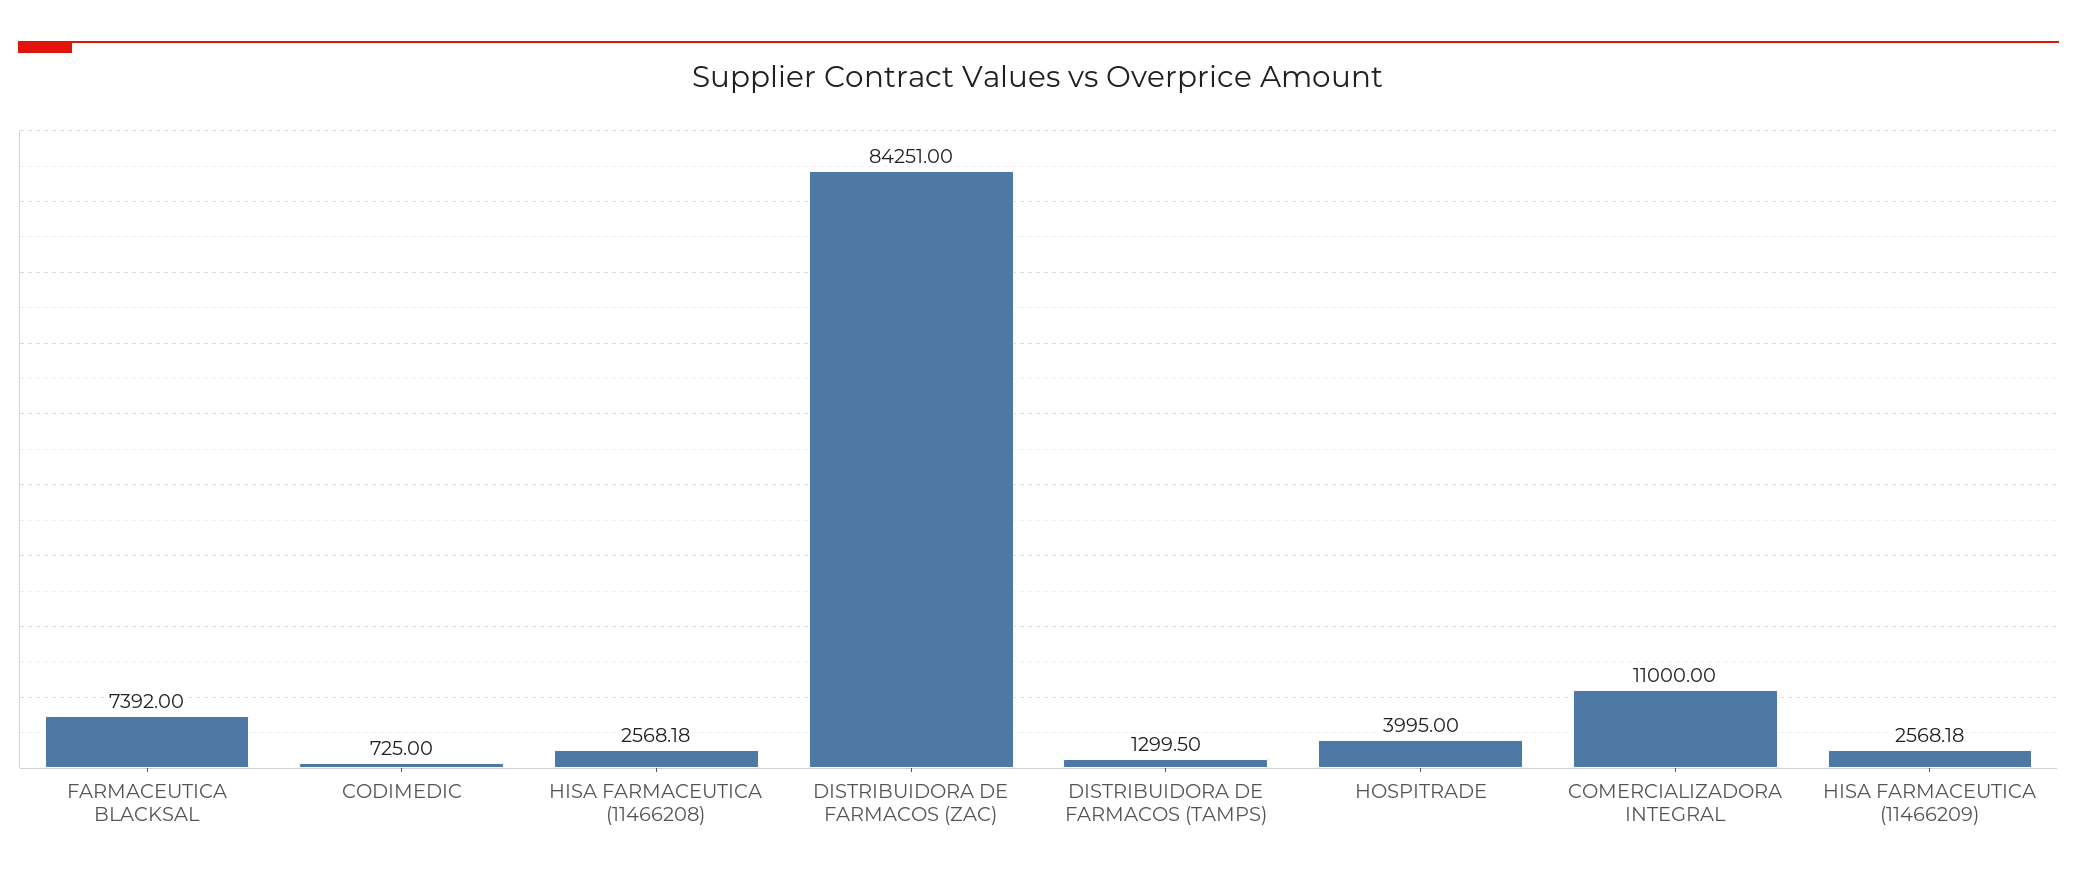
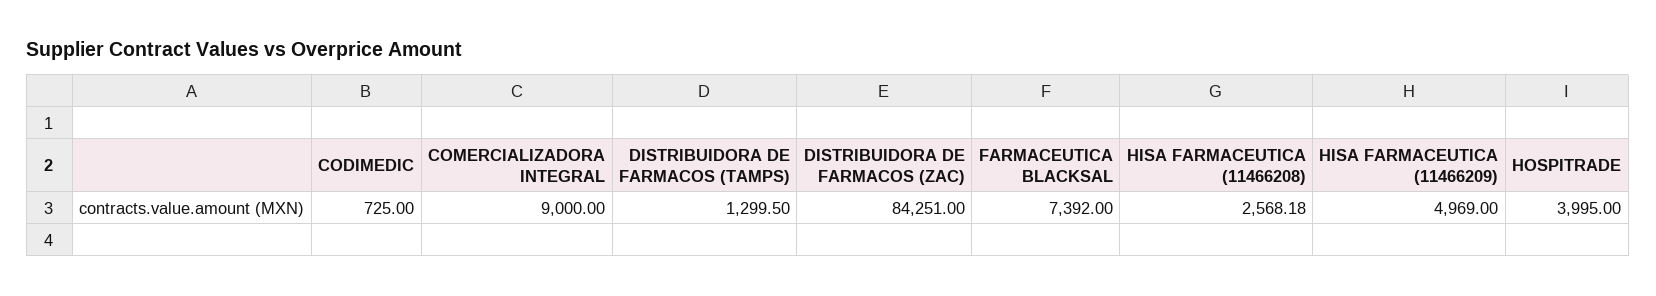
  {
    "FARMACEUTICA BLACKSAL": 7392,
    "CODIMEDIC": 725,
    "HISA FARMACEUTICA (11466208)": 2568.18,
    "DISTRIBUIDORA DE FARMACOS (ZAC)": 84251,
    "DISTRIBUIDORA DE FARMACOS (TAMPS)": 1299.5,
    "HOSPITRADE": 3995,
-   "COMERCIALIZADORA INTEGRAL": 11000,
+   "COMERCIALIZADORA INTEGRAL": 9000,
-   "HISA FARMACEUTICA (11466209)": 2568.18
+   "HISA FARMACEUTICA (11466209)": 4969
  }

